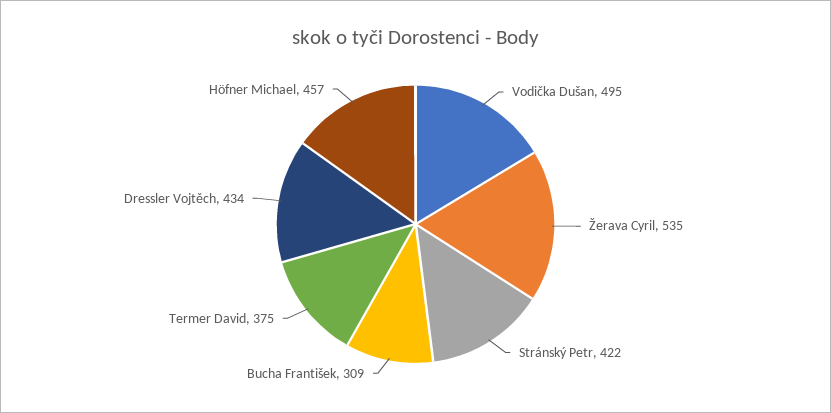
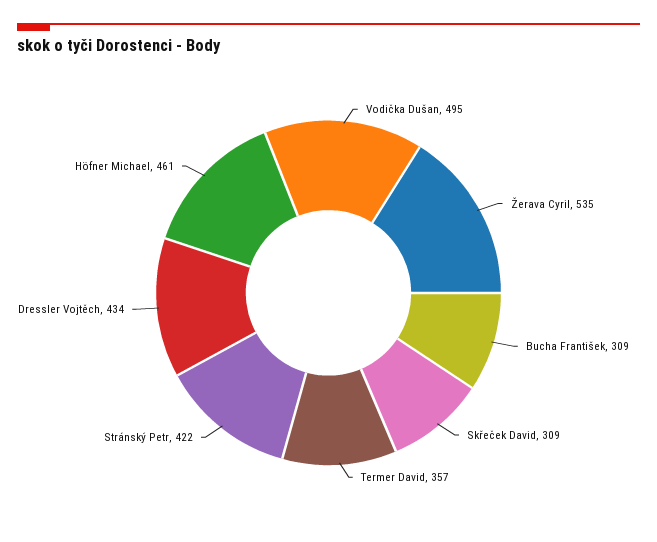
  {
    "Vodička Dušan": 495,
    "Žerava Cyril": 535,
    "Stránský Petr": 422,
    "Bucha František": 309,
-   "Termer David": 375,
+   "Termer David": 357,
    "Dressler Vojtěch": 434,
-   "Höfner Michael": 457
+   "Höfner Michael": 461,
+   "Skřeček David": 309
  }

